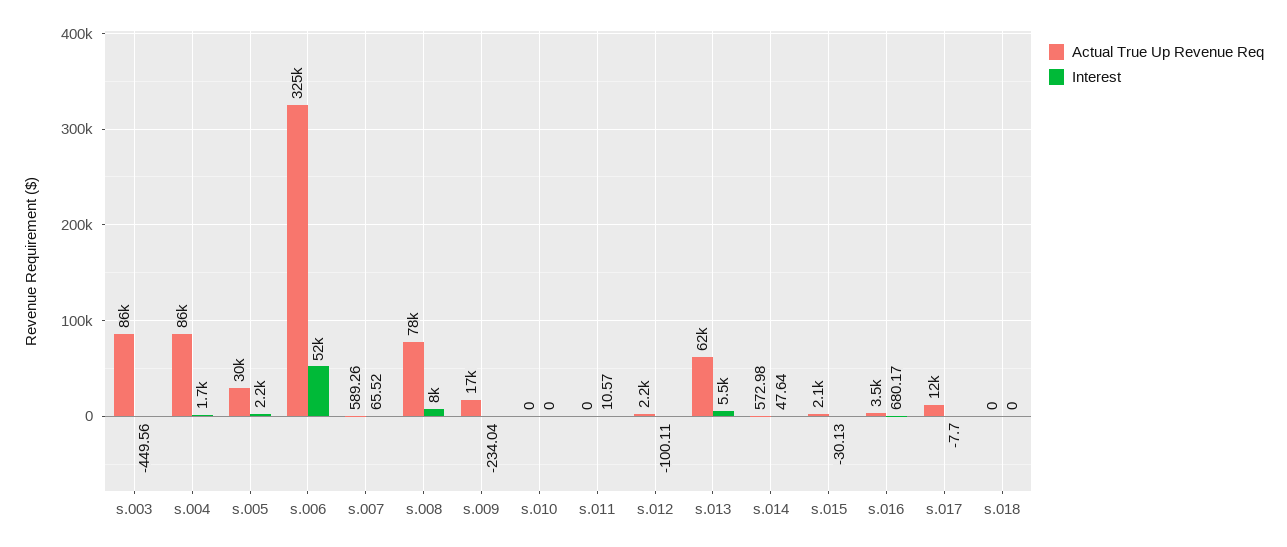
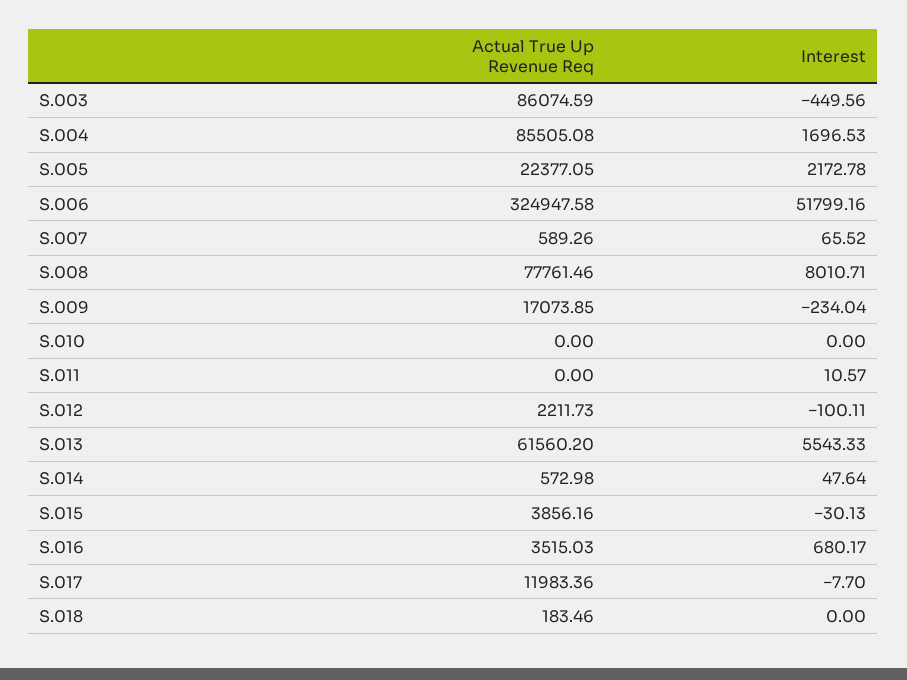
  {
    "Actual True Up Revenue Req": {
      "s.003": 86074.59,
      "s.004": 85505.08,
-     "s.005": 30000,
+     "s.005": 22377.05,
      "s.006": 324947.58,
      "s.007": 589.26,
      "s.008": 77761.46,
      "s.009": 17073.85,
      "s.010": 0,
      "s.011": 0,
      "s.012": 2211.73,
      "s.013": 61560.2,
      "s.014": 572.98,
-     "s.015": 2100,
+     "s.015": 3856.16,
      "s.016": 3515.03,
      "s.017": 11983.36,
-     "s.018": 0
+     "s.018": 183.46
    },
    "Interest": {
      "s.003": -449.56,
      "s.004": 1696.53,
      "s.005": 2172.78,
      "s.006": 51799.16,
      "s.007": 65.52,
      "s.008": 8010.71,
      "s.009": -234.04,
      "s.010": 0,
      "s.011": 10.57,
      "s.012": -100.11,
      "s.013": 5543.33,
      "s.014": 47.64,
      "s.015": -30.13,
      "s.016": 680.17,
      "s.017": -7.7,
      "s.018": 0
    }
  }

